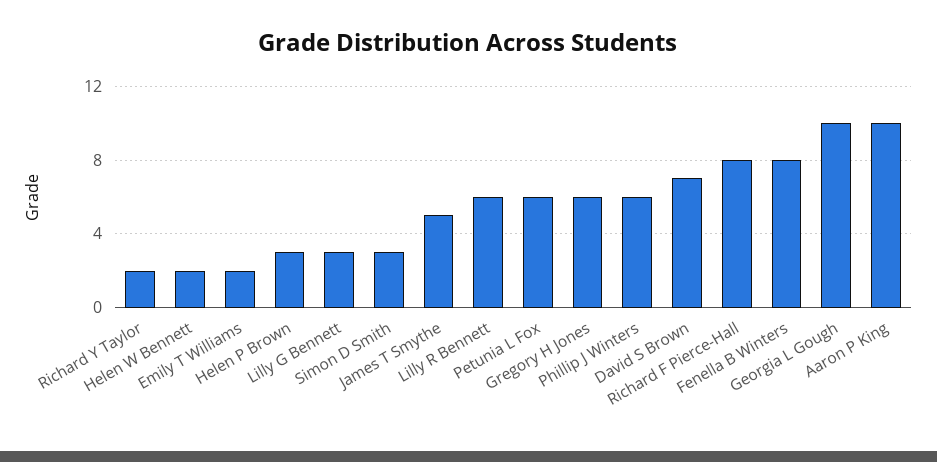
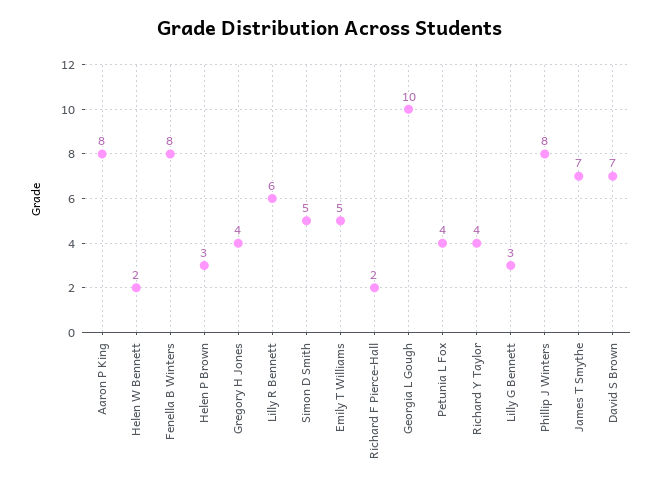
  {
-   "Richard Y Taylor": 2,
+   "Richard Y Taylor": 4,
    "Helen W Bennett": 2,
-   "Emily T Williams": 2,
+   "Emily T Williams": 5,
    "Helen P Brown": 3,
    "Lilly G Bennett": 3,
-   "Simon D Smith": 3,
+   "Simon D Smith": 5,
-   "James T Smythe": 5,
+   "James T Smythe": 7,
    "Lilly R Bennett": 6,
-   "Petunia L Fox": 6,
+   "Petunia L Fox": 4,
-   "Gregory H Jones": 6,
+   "Gregory H Jones": 4,
-   "Phillip J Winters": 6,
+   "Phillip J Winters": 8,
    "David S Brown": 7,
-   "Richard F Pierce-Hall": 8,
+   "Richard F Pierce-Hall": 2,
    "Fenella B Winters": 8,
    "Georgia L Gough": 10,
-   "Aaron P King": 10
+   "Aaron P King": 8
  }

